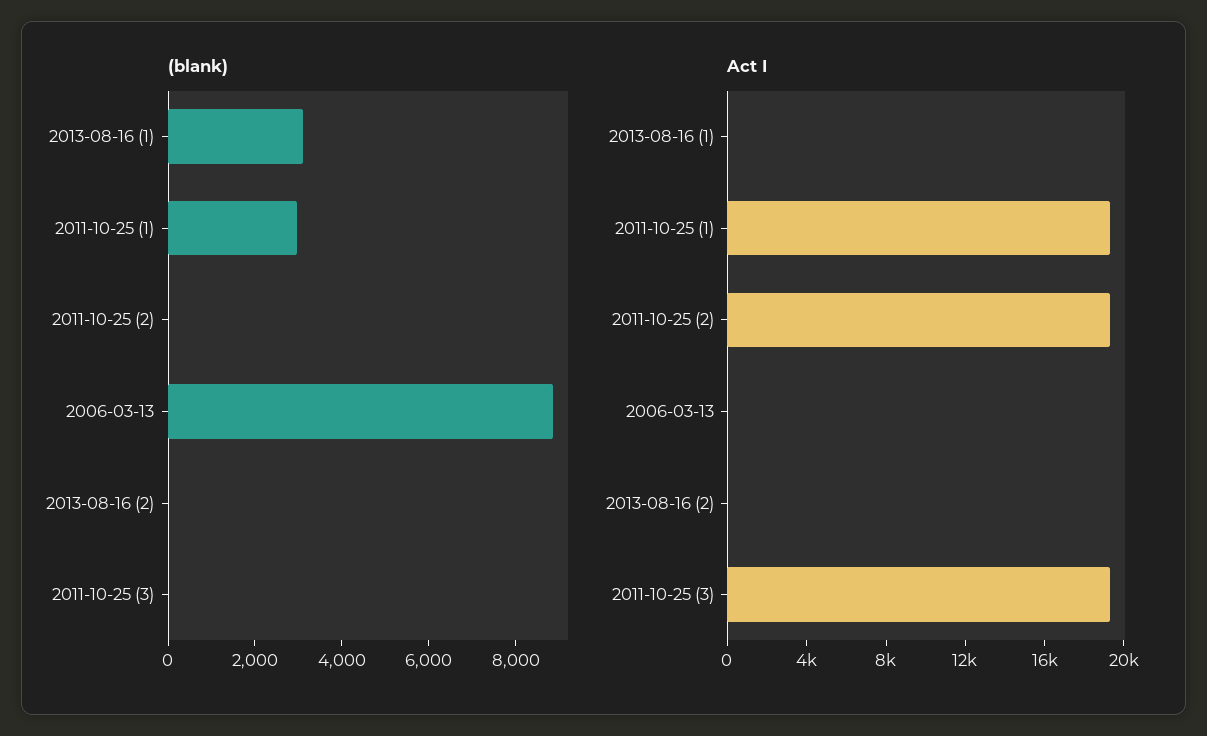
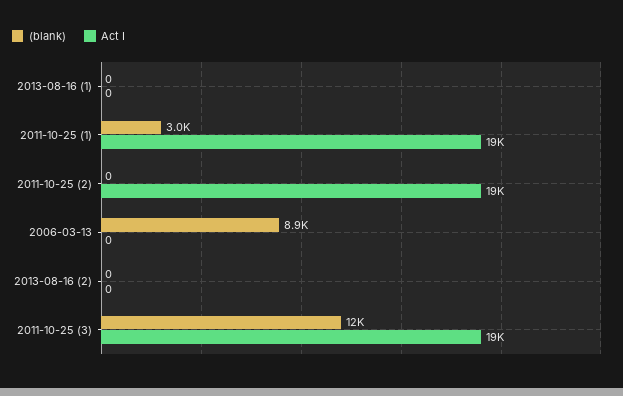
  {
    "(blank)": {
-     "2013-08-16 (1)": 3000,
+     "2013-08-16 (1)": 0,
      "2011-10-25 (1)": 3000,
      "2011-10-25 (2)": 0,
      "2006-03-13": 8900,
      "2013-08-16 (2)": 0,
-     "2011-10-25 (3)": 0
+     "2011-10-25 (3)": 12000
    },
    "Act I": {
      "2013-08-16 (1)": 0,
      "2011-10-25 (1)": 19000,
      "2011-10-25 (2)": 19000,
      "2006-03-13": 0,
      "2013-08-16 (2)": 0,
      "2011-10-25 (3)": 19000
    }
  }

